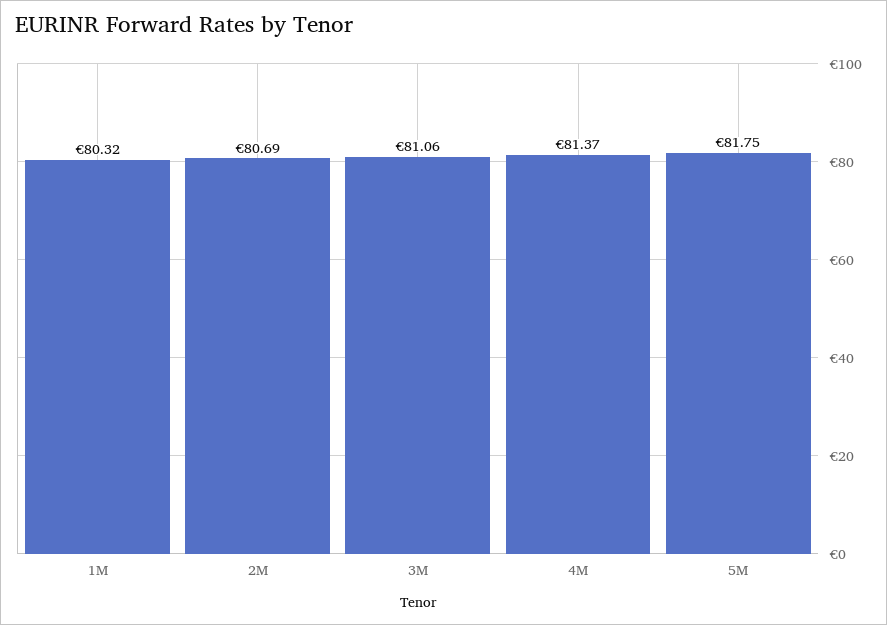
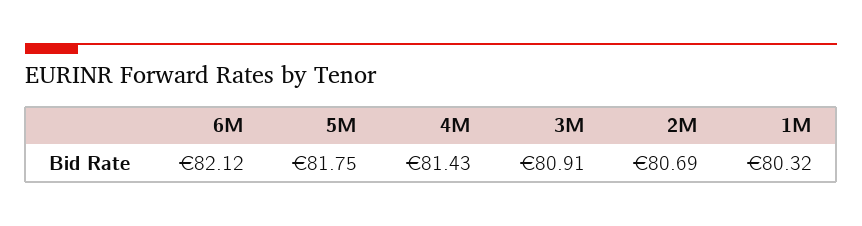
  {
    "1M": 80.32,
    "2M": 80.69,
-   "3M": 81.06,
+   "3M": 80.91,
-   "4M": 81.37,
+   "4M": 81.43,
-   "5M": 81.75
+   "5M": 81.75,
+   "6M": 82.12
  }

